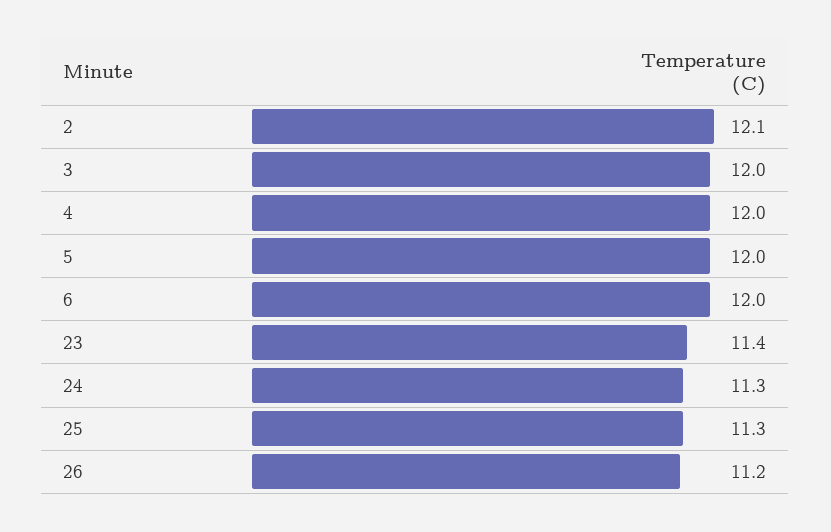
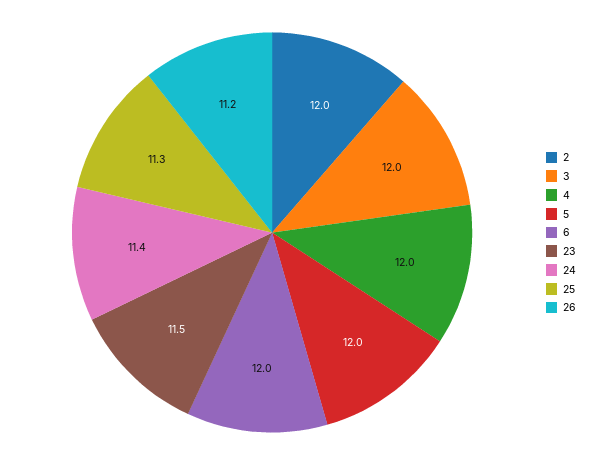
  {
-   "2": 12.1,
+   "2": 12,
    "3": 12,
    "4": 12,
    "5": 12,
    "6": 12,
-   "23": 11.4,
+   "23": 11.5,
-   "24": 11.3,
+   "24": 11.4,
    "25": 11.3,
    "26": 11.2
  }

